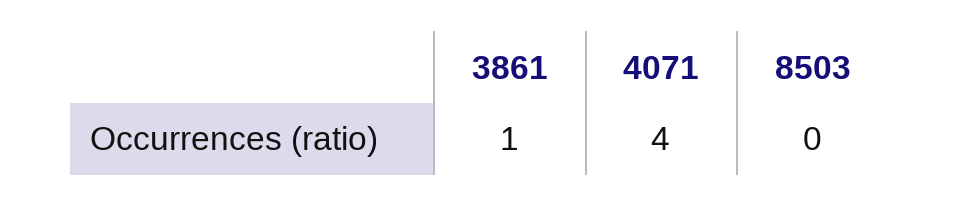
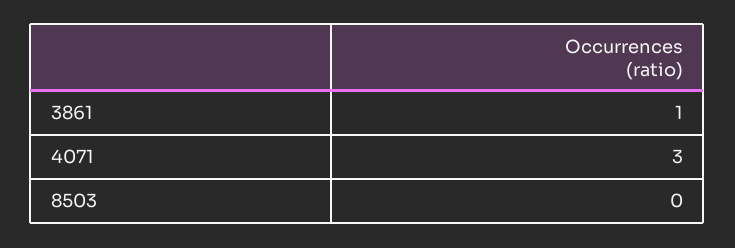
  {
    "3861": 1,
-   "4071": 4,
+   "4071": 3,
    "8503": 0
  }

